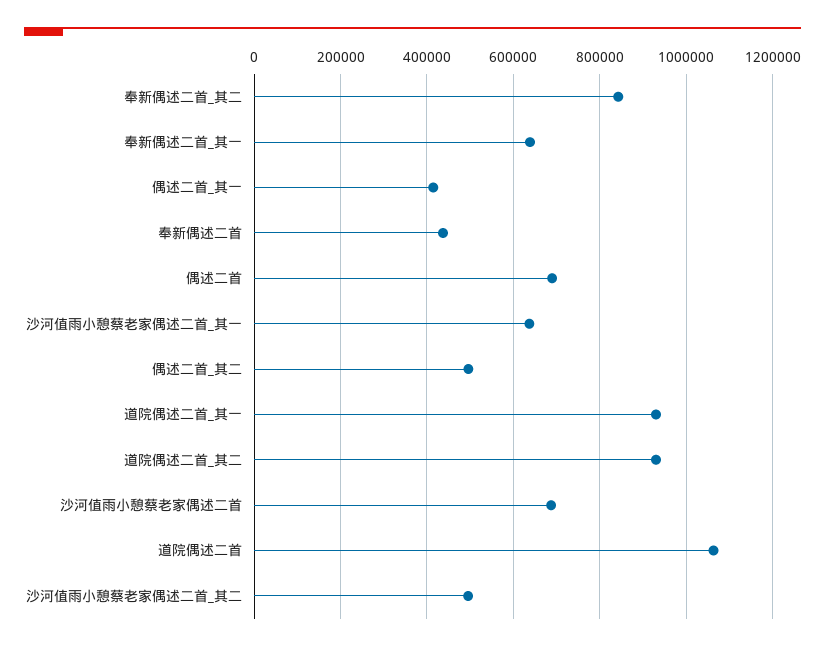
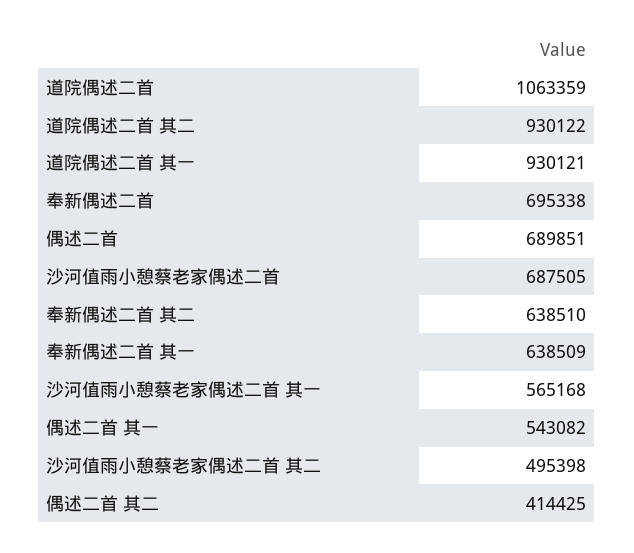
  {
-   "奉新偶述二首_其二": 840000,
+   "奉新偶述二首_其二": 638510,
    "奉新偶述二首_其一": 638509,
-   "偶述二首_其一": 420000,
+   "偶述二首_其一": 543082,
-   "奉新偶述二首": 440000,
+   "奉新偶述二首": 695338,
    "偶述二首": 689851,
-   "沙河值雨小憩蔡老家偶述二首_其一": 640000,
+   "沙河值雨小憩蔡老家偶述二首_其一": 565168,
-   "偶述二首_其二": 500000,
+   "偶述二首_其二": 414425,
    "道院偶述二首_其一": 930121,
    "道院偶述二首_其二": 930122,
    "沙河值雨小憩蔡老家偶述二首": 687505,
    "道院偶述二首": 1063359,
    "沙河值雨小憩蔡老家偶述二首_其二": 495398
  }

